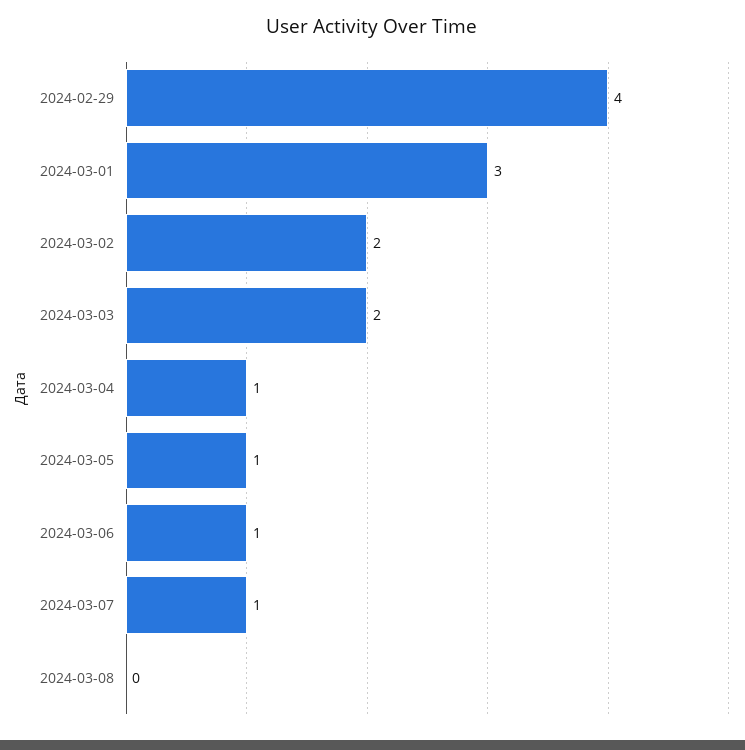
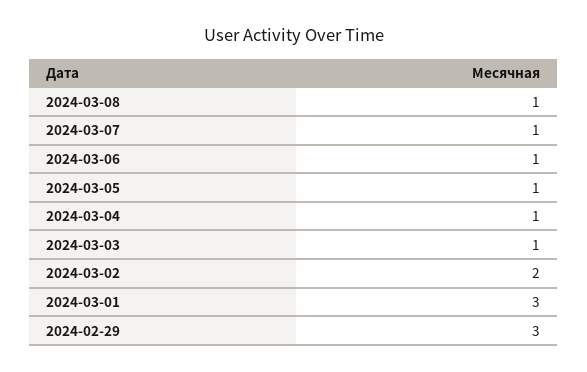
  {
-   "2024-02-29": 4,
+   "2024-02-29": 3,
    "2024-03-01": 3,
    "2024-03-02": 2,
-   "2024-03-03": 2,
+   "2024-03-03": 1,
    "2024-03-04": 1,
    "2024-03-05": 1,
    "2024-03-06": 1,
    "2024-03-07": 1,
-   "2024-03-08": 0
+   "2024-03-08": 1
  }

